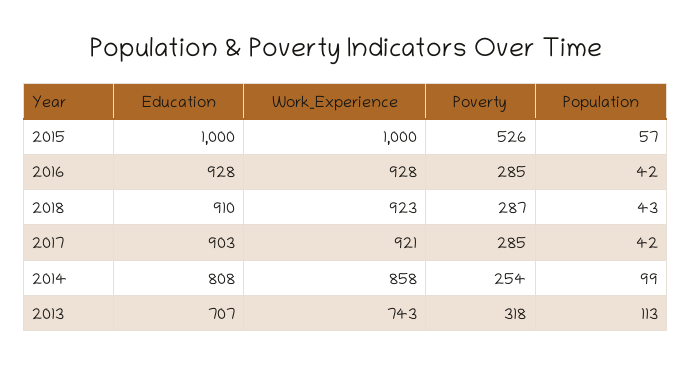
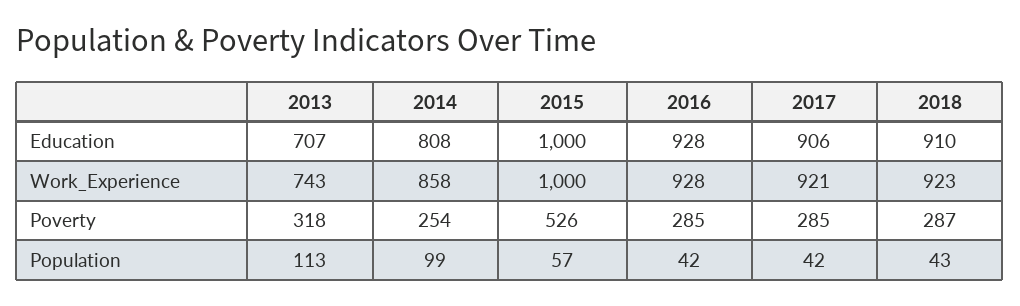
  {
    "Education": {
      "2015": 1000,
      "2016": 928,
      "2018": 910,
-     "2017": 903,
+     "2017": 906,
      "2014": 808,
      "2013": 707
    },
    "Work_Experience": {
      "2015": 1000,
      "2016": 928,
      "2018": 923,
      "2017": 921,
      "2014": 858,
      "2013": 743
    },
    "Poverty": {
      "2015": 526,
      "2016": 285,
      "2018": 287,
      "2017": 285,
      "2014": 254,
      "2013": 318
    },
    "Population": {
      "2015": 57,
      "2016": 42,
      "2018": 43,
      "2017": 42,
      "2014": 99,
      "2013": 113
    }
  }

